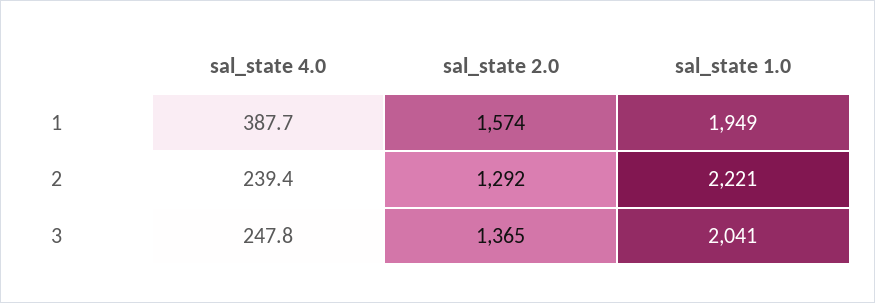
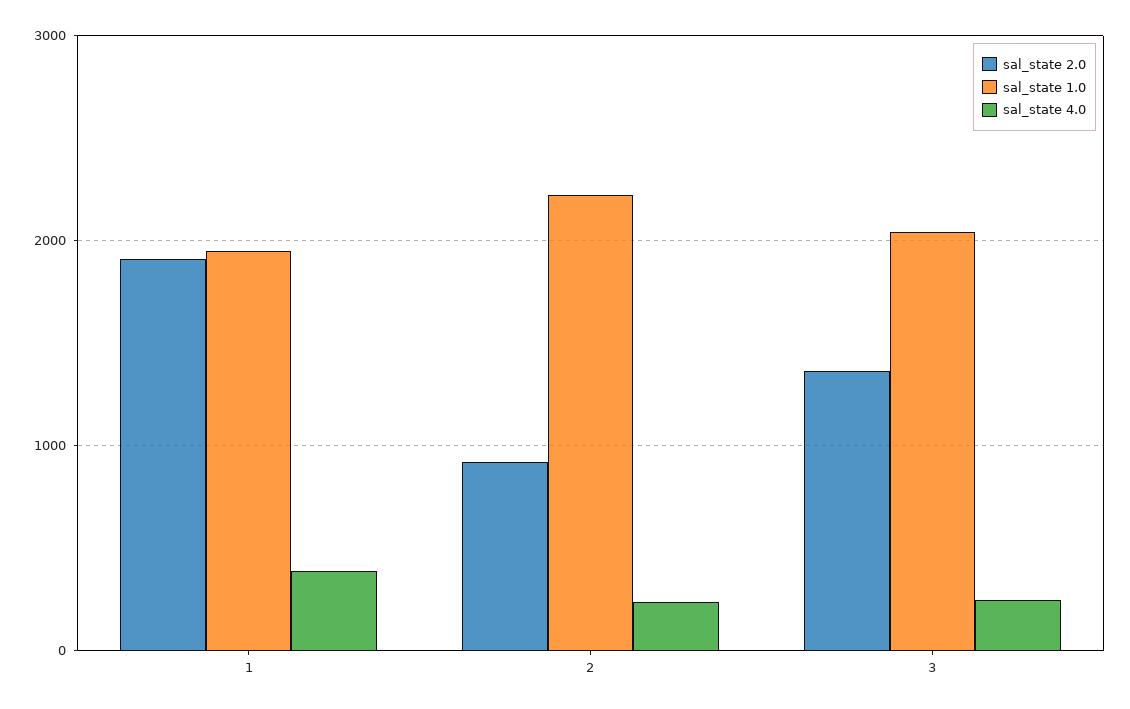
  {
    "sal_state 4.0": {
      "1": 387.7,
      "2": 239.4,
      "3": 247.8
    },
    "sal_state 2.0": {
-     "1": 1574,
+     "1": 1900,
-     "2": 1292,
+     "2": 900,
      "3": 1365
    },
    "sal_state 1.0": {
      "1": 1949,
      "2": 2221,
      "3": 2041
    }
  }

